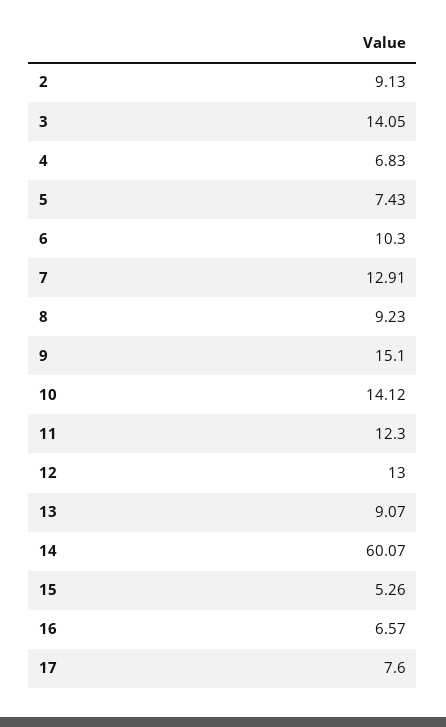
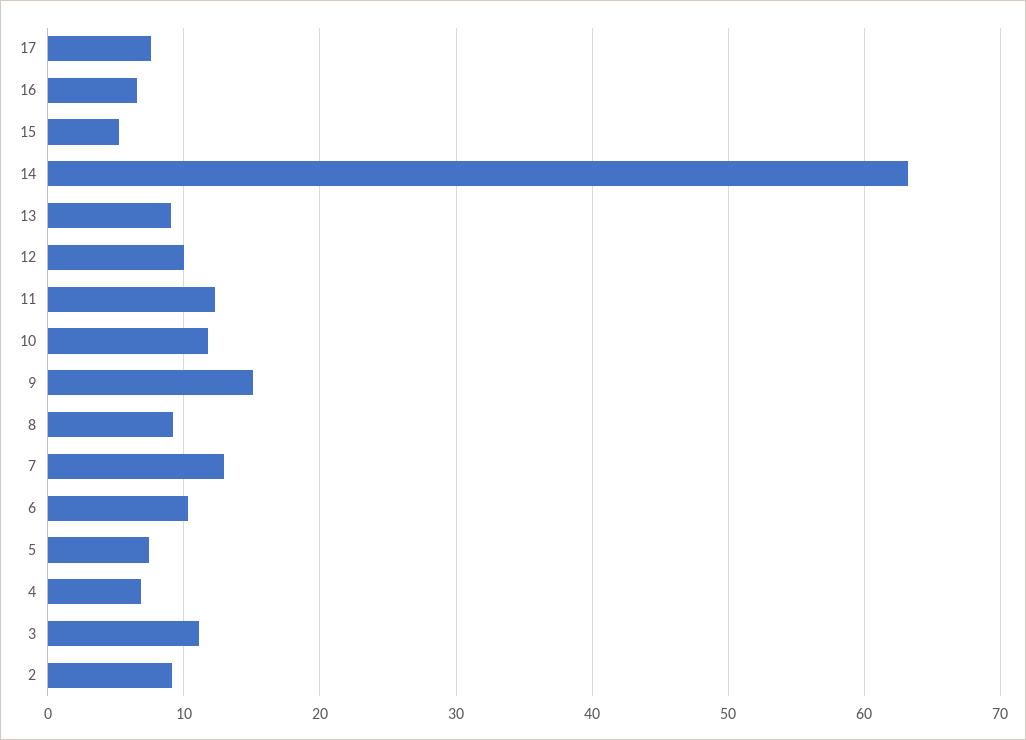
  {
    "2": 9.13,
-   "3": 14.05,
+   "3": 11,
    "4": 6.83,
    "5": 7.43,
    "6": 10.3,
    "7": 12.91,
    "8": 9.23,
    "9": 15.1,
-   "10": 14.12,
+   "10": 12,
    "11": 12.3,
-   "12": 13,
+   "12": 10,
    "13": 9.07,
-   "14": 60.07,
+   "14": 63,
    "15": 5.26,
    "16": 6.57,
    "17": 7.6
  }

